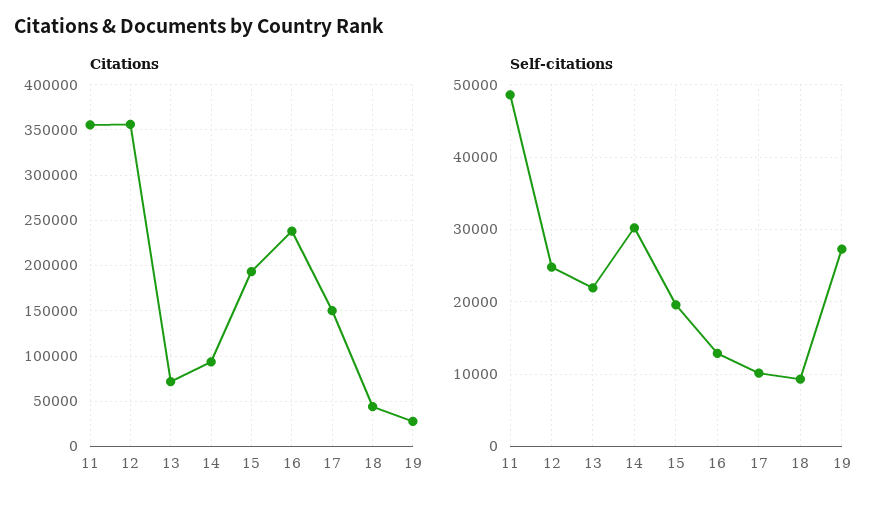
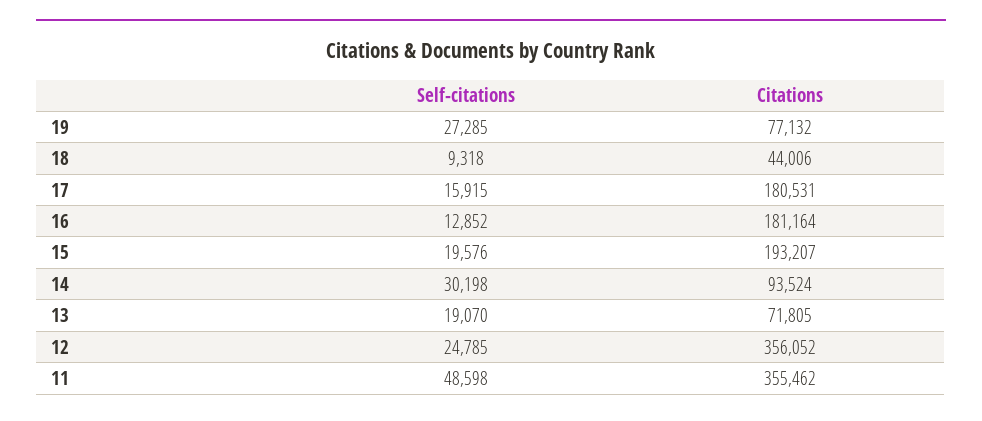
  {
    "Citations": {
      "11": 355462,
      "12": 356052,
      "13": 71805,
      "14": 93524,
      "15": 193207,
-     "16": 240000,
+     "16": 181164,
-     "17": 150000,
+     "17": 180531,
      "18": 44006,
-     "19": 30000
+     "19": 77132
    },
    "Self-citations": {
      "11": 48598,
      "12": 24785,
-     "13": 22000,
+     "13": 19070,
      "14": 30198,
      "15": 19576,
      "16": 12852,
-     "17": 10000,
+     "17": 15915,
      "18": 9318,
      "19": 27285
    }
  }

